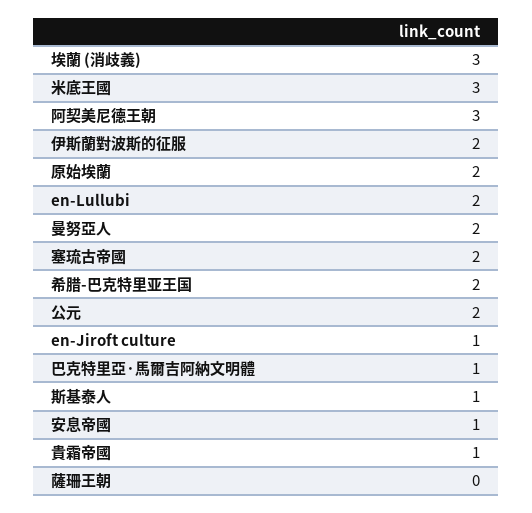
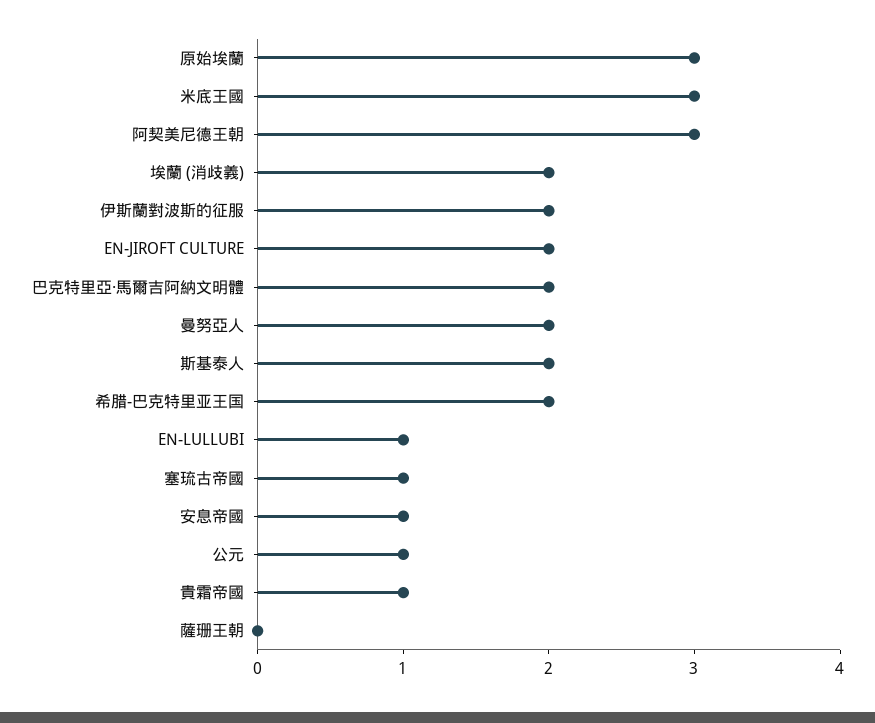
  {
-   "埃蘭 (消歧義)": 3,
+   "埃蘭 (消歧義)": 2,
    "米底王國": 3,
    "阿契美尼德王朝": 3,
    "伊斯蘭對波斯的征服": 2,
-   "原始埃蘭": 2,
+   "原始埃蘭": 3,
-   "en-Lullubi": 2,
+   "en-Lullubi": 1,
    "曼努亞人": 2,
-   "塞琉古帝國": 2,
+   "塞琉古帝國": 1,
    "希腊-巴克特里亚王国": 2,
-   "公元": 2,
+   "公元": 1,
-   "en-Jiroft culture": 1,
+   "en-Jiroft culture": 2,
-   "巴克特里亞·馬爾吉阿納文明體": 1,
+   "巴克特里亞·馬爾吉阿納文明體": 2,
-   "斯基泰人": 1,
+   "斯基泰人": 2,
    "安息帝國": 1,
    "貴霜帝國": 1,
    "薩珊王朝": 0
  }

